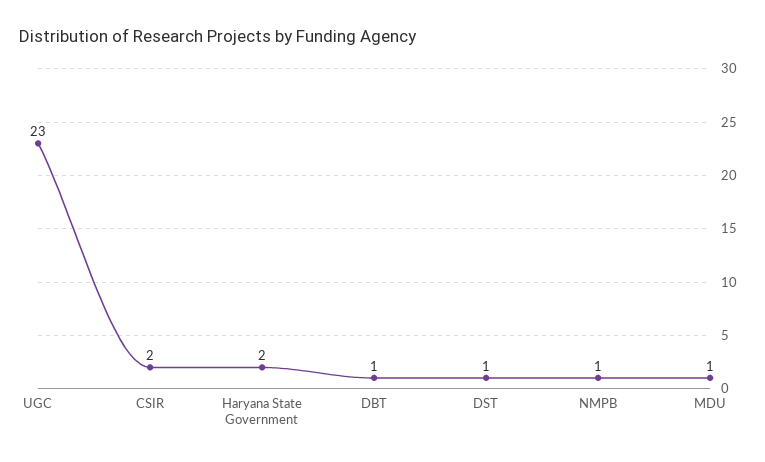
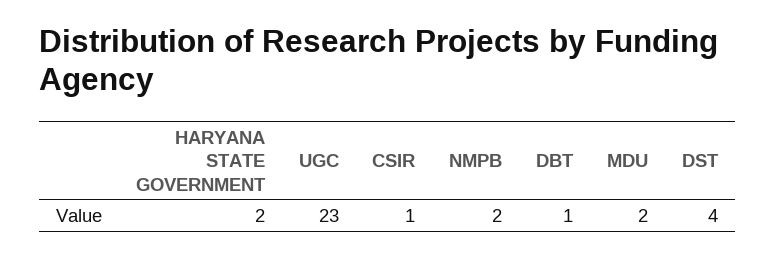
  {
    "UGC": 23,
-   "CSIR": 2,
+   "CSIR": 1,
    "Haryana State Government": 2,
    "DBT": 1,
-   "DST": 1,
+   "DST": 4,
-   "NMPB": 1,
+   "NMPB": 2,
-   "MDU": 1
+   "MDU": 2
  }

